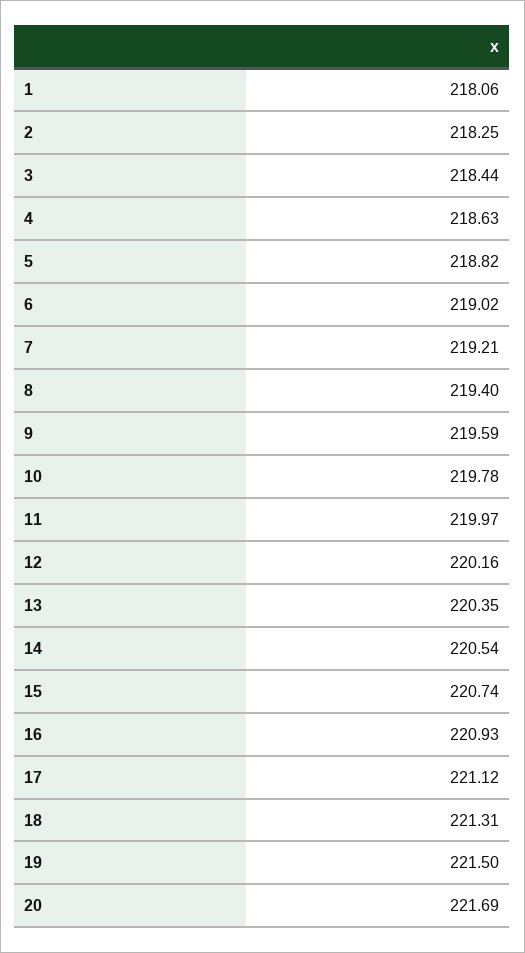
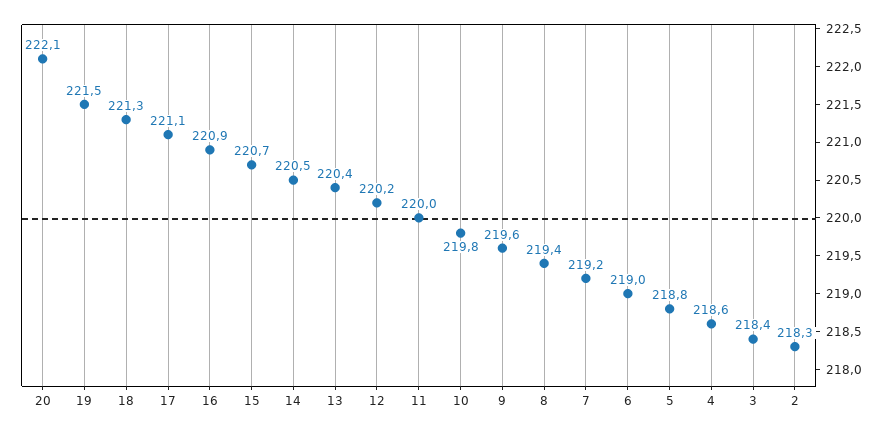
  {
-   "1": 218.06,
    "2": 218.25,
    "3": 218.44,
    "4": 218.63,
    "5": 218.82,
    "6": 219.02,
    "7": 219.21,
    "8": 219.4,
    "9": 219.59,
    "10": 219.78,
    "11": 219.97,
    "12": 220.16,
    "13": 220.35,
    "14": 220.54,
    "15": 220.74,
    "16": 220.93,
    "17": 221.12,
    "18": 221.31,
    "19": 221.5,
-   "20": 221.69
+   "20": 222.1
  }

